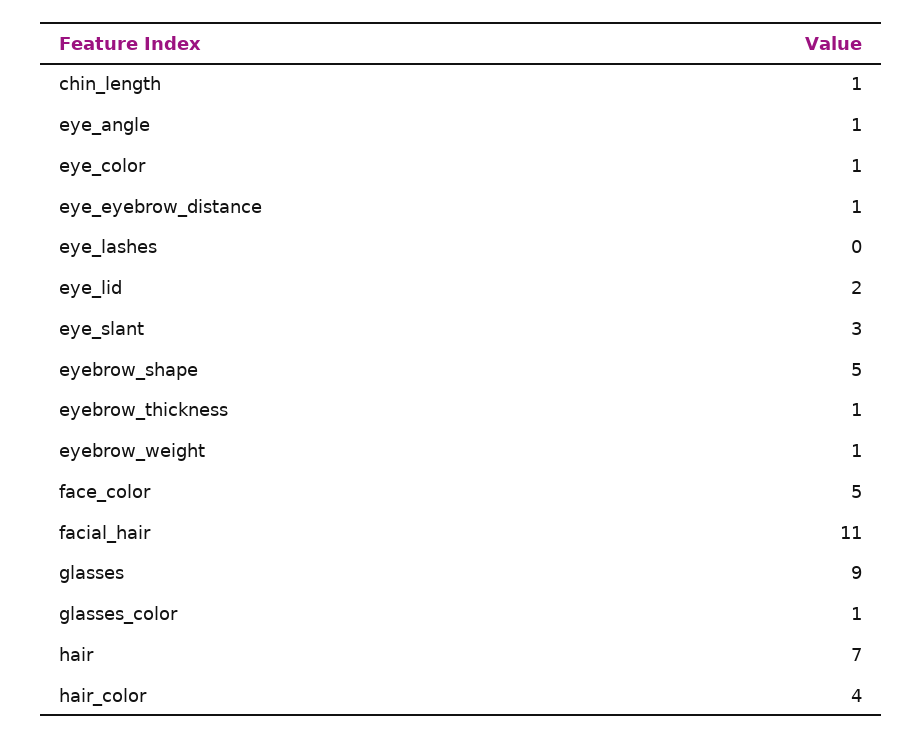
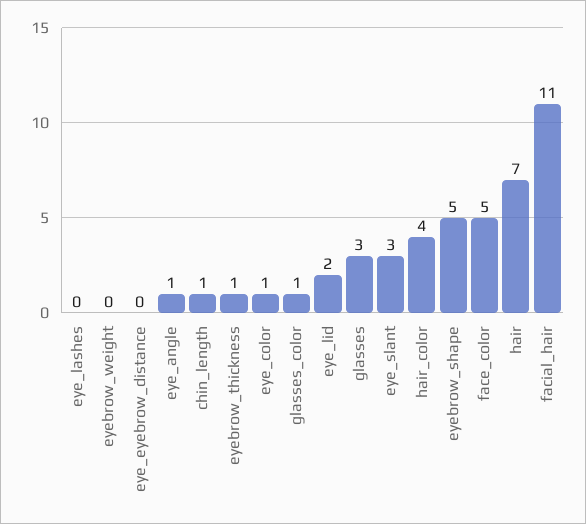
  {
    "chin_length": 1,
    "eye_angle": 1,
    "eye_color": 1,
-   "eye_eyebrow_distance": 1,
+   "eye_eyebrow_distance": 0,
    "eye_lashes": 0,
    "eye_lid": 2,
    "eye_slant": 3,
    "eyebrow_shape": 5,
    "eyebrow_thickness": 1,
-   "eyebrow_weight": 1,
+   "eyebrow_weight": 0,
    "face_color": 5,
    "facial_hair": 11,
-   "glasses": 9,
+   "glasses": 3,
    "glasses_color": 1,
    "hair": 7,
    "hair_color": 4
  }

